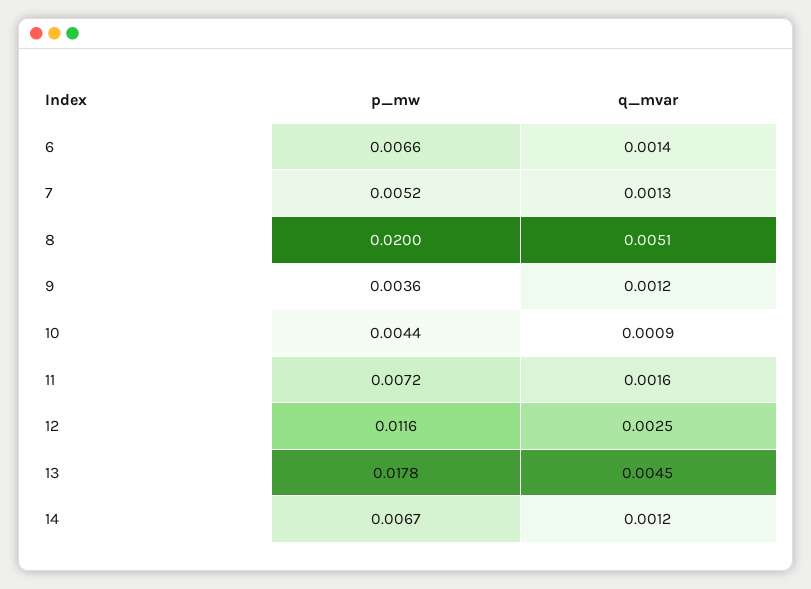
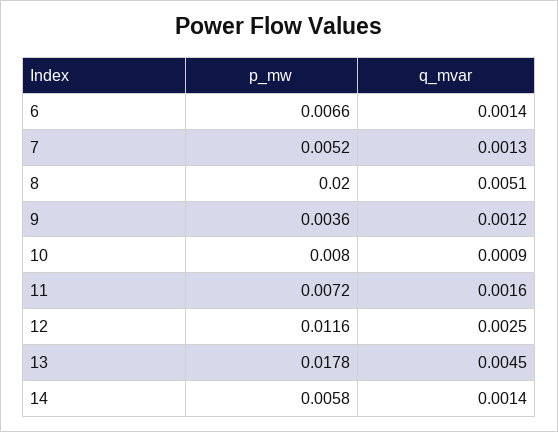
  {
    "p_mw": {
      "6": 0.0066,
      "7": 0.0052,
      "8": 0.02,
      "9": 0.0036,
-     "10": 0.0044,
+     "10": 0.008,
      "11": 0.0072,
      "12": 0.0116,
      "13": 0.0178,
-     "14": 0.0067
+     "14": 0.0058
    },
    "q_mvar": {
      "6": 0.0014,
      "7": 0.0013,
      "8": 0.0051,
      "9": 0.0012,
      "10": 0.0009,
      "11": 0.0016,
      "12": 0.0025,
      "13": 0.0045,
-     "14": 0.0012
+     "14": 0.0014
    }
  }

